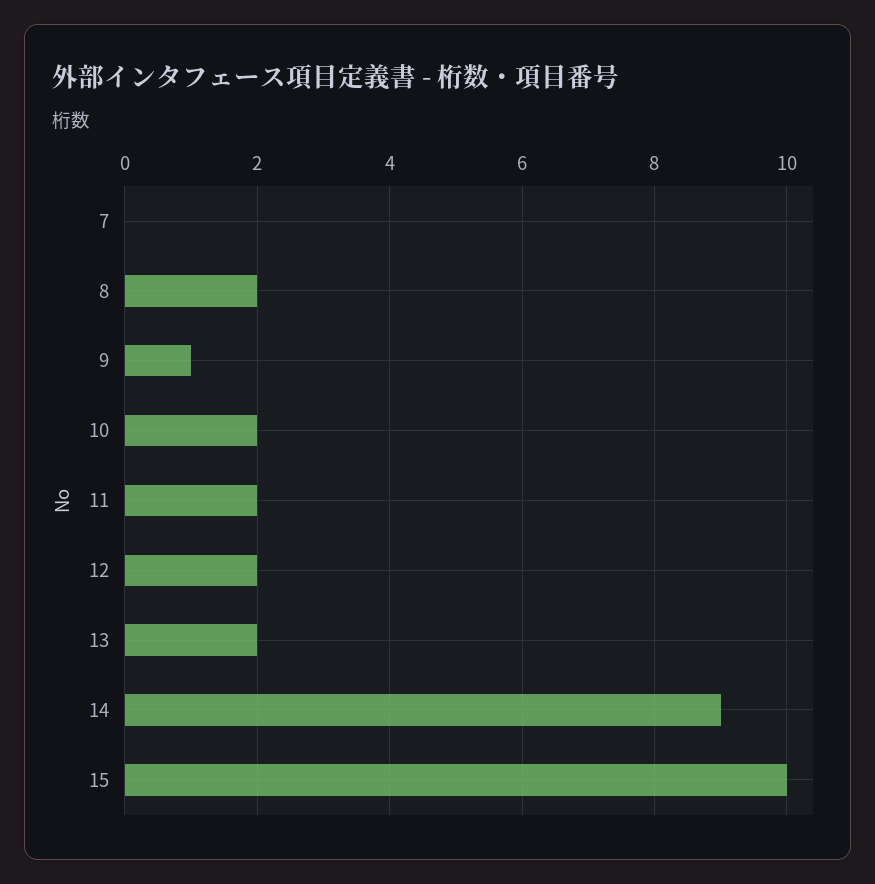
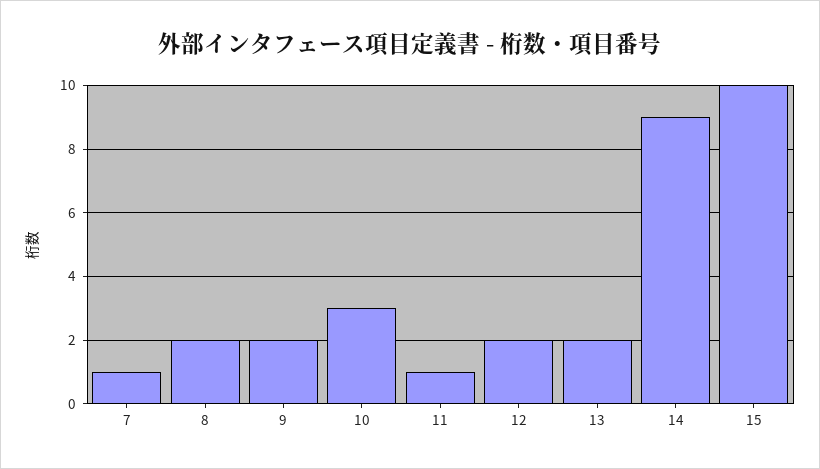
  {
-   "7": 0,
+   "7": 1,
    "8": 2,
-   "9": 1,
+   "9": 2,
-   "10": 2,
+   "10": 3,
-   "11": 2,
+   "11": 1,
    "12": 2,
    "13": 2,
    "14": 9,
    "15": 10
  }

